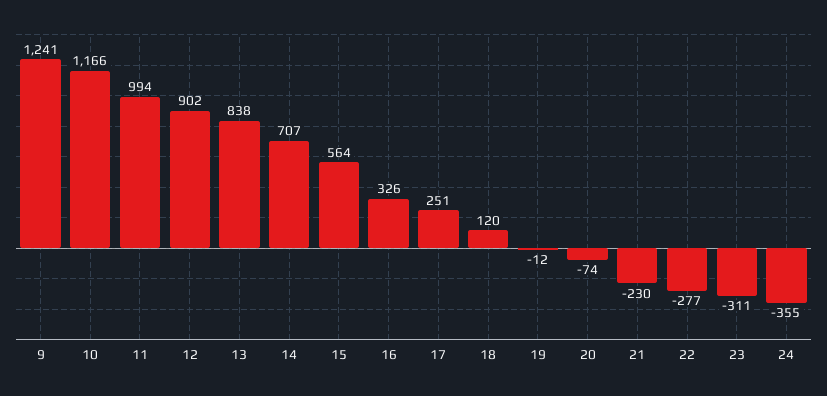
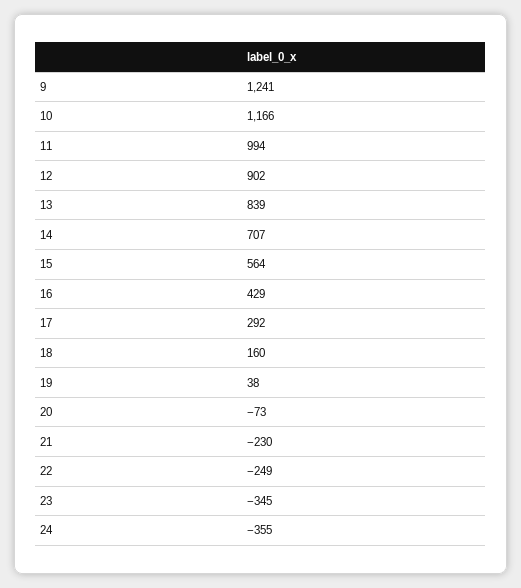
  {
    "9": 1241,
    "10": 1166,
    "11": 994,
    "12": 902,
-   "13": 838,
+   "13": 839,
    "14": 707,
    "15": 564,
-   "16": 326,
+   "16": 429,
-   "17": 251,
+   "17": 292,
-   "18": 120,
+   "18": 160,
-   "19": -12,
+   "19": 38,
-   "20": -74,
+   "20": -73,
    "21": -230,
-   "22": -277,
+   "22": -249,
-   "23": -311,
+   "23": -345,
    "24": -355
  }

